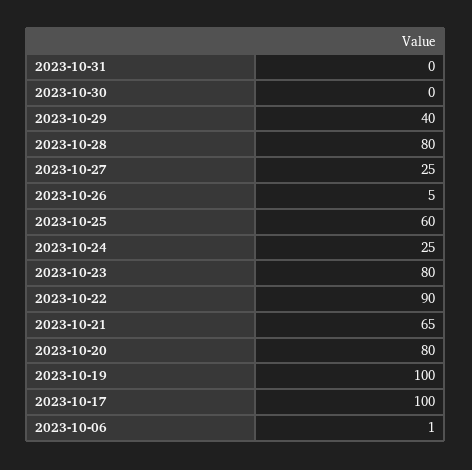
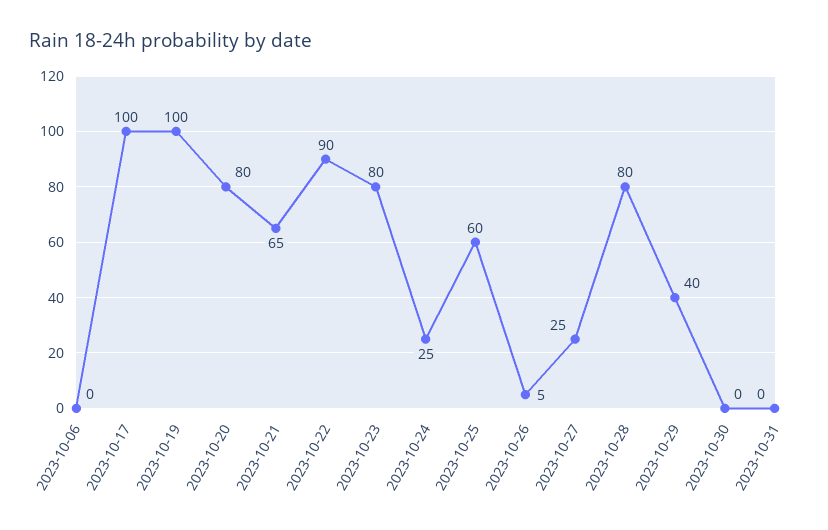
  {
    "2023-10-31": 0,
    "2023-10-30": 0,
    "2023-10-29": 40,
    "2023-10-28": 80,
    "2023-10-27": 25,
    "2023-10-26": 5,
    "2023-10-25": 60,
    "2023-10-24": 25,
    "2023-10-23": 80,
    "2023-10-22": 90,
    "2023-10-21": 65,
    "2023-10-20": 80,
    "2023-10-19": 100,
    "2023-10-17": 100,
-   "2023-10-06": 1
+   "2023-10-06": 0
  }

